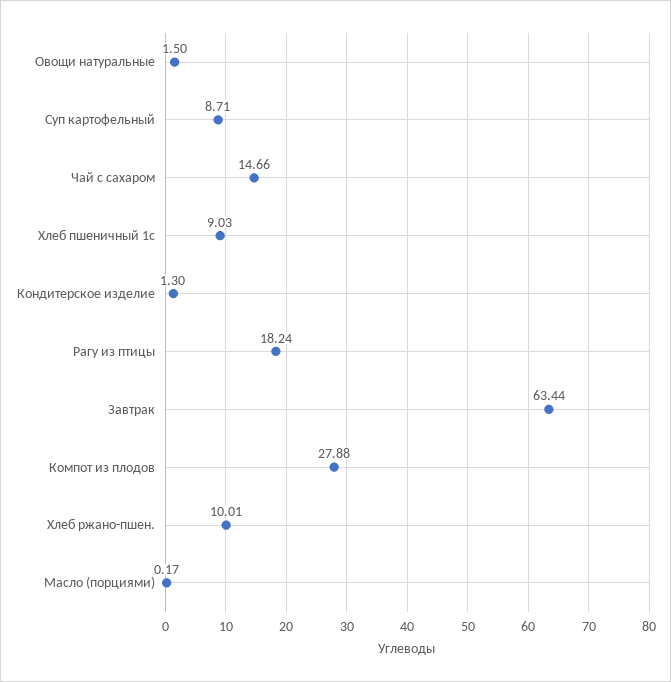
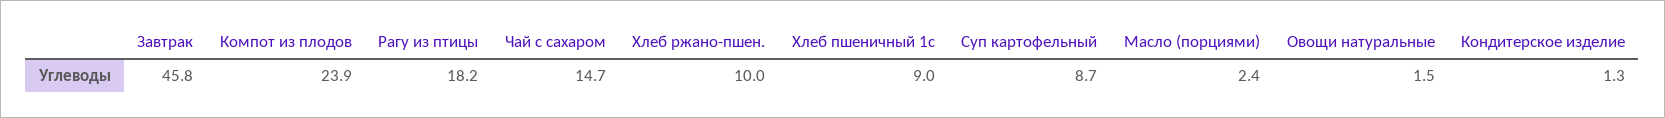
  {
    "Овощи натуральные": 1.5,
    "Суп картофельный": 8.71,
    "Чай с сахаром": 14.66,
    "Хлеб пшеничный 1с": 9.03,
    "Кондитерское изделие": 1.3,
    "Рагу из птицы": 18.24,
-   "Завтрак": 63.44,
+   "Завтрак": 45.8,
-   "Компот из плодов": 27.88,
+   "Компот из плодов": 23.9,
    "Хлеб ржано-пшен.": 10.01,
-   "Масло (порциями)": 0.17
+   "Масло (порциями)": 2.4
  }

